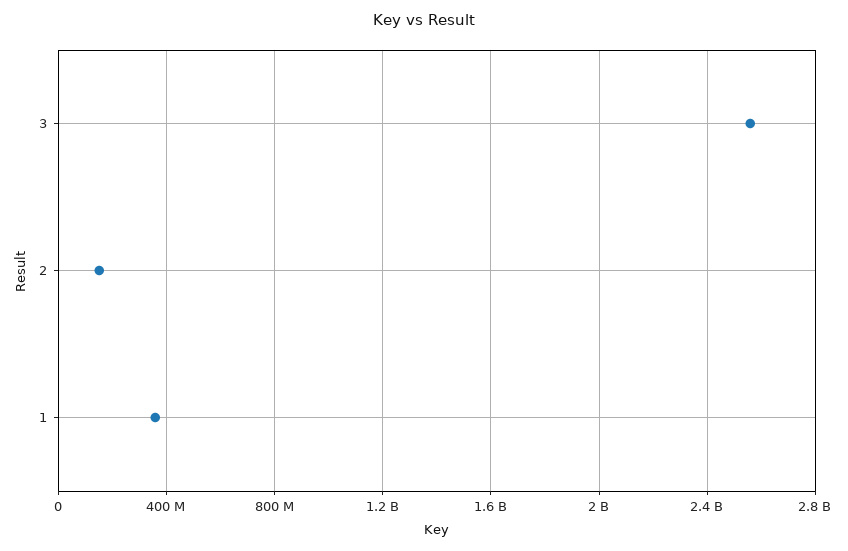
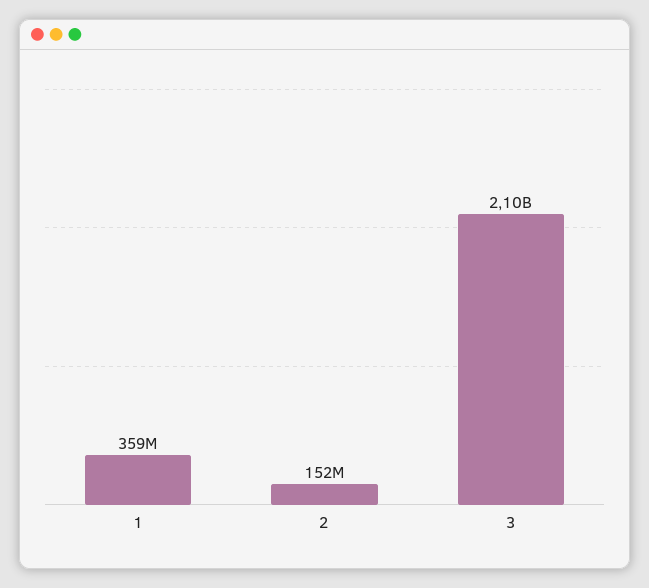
  {
-   "3": 2550000000,
+   "3": 2100000000,
    "2": 152000000,
    "1": 359000000
  }

